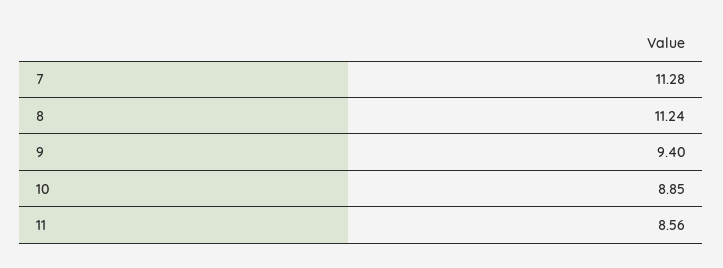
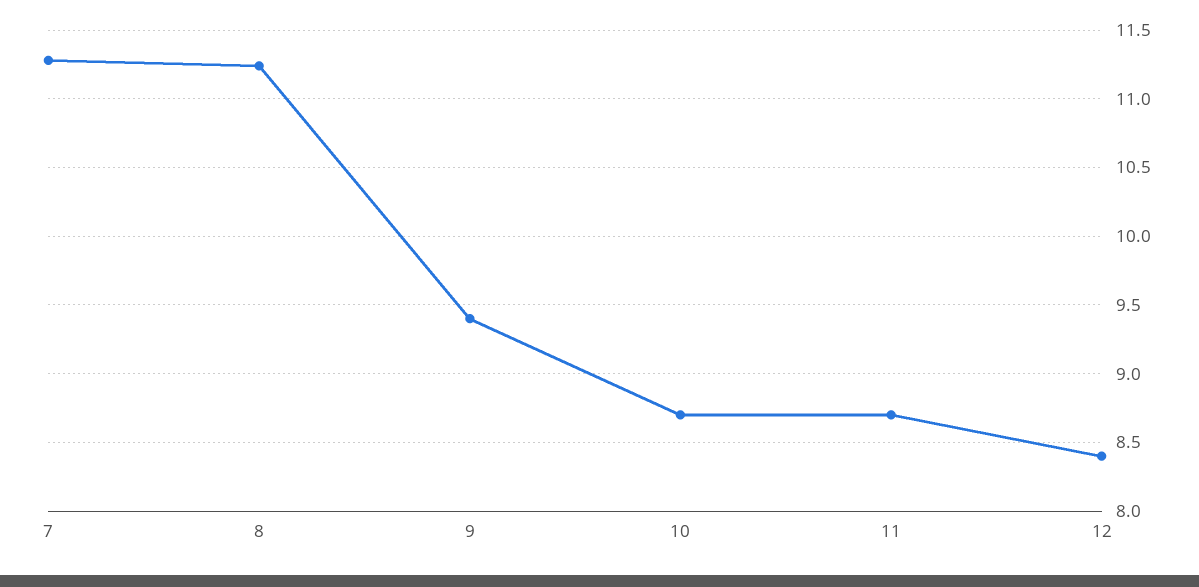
  {
    "7": 11.28,
    "8": 11.24,
    "9": 9.4,
-   "10": 8.85,
+   "10": 8.7,
-   "11": 8.56
+   "11": 8.7,
+   "12": 8.4
  }

